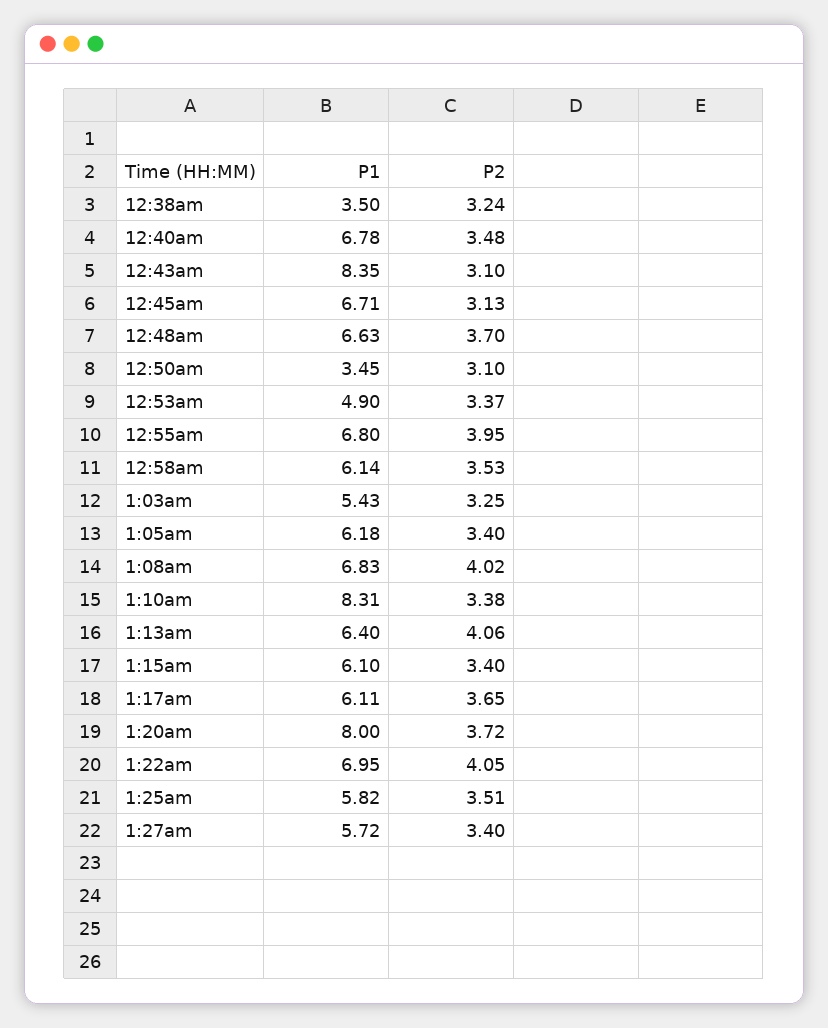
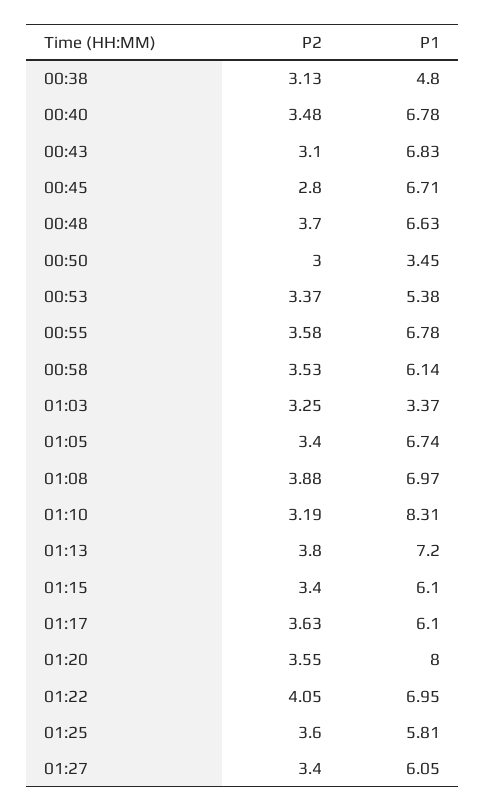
  {
    "P1": {
-     "12:38am": 3.5,
+     "12:38am": 4.8,
      "12:40am": 6.78,
-     "12:43am": 8.35,
+     "12:43am": 6.83,
      "12:45am": 6.71,
      "12:48am": 6.63,
      "12:50am": 3.45,
-     "12:53am": 4.9,
+     "12:53am": 5.38,
-     "12:55am": 6.8,
+     "12:55am": 6.78,
      "12:58am": 6.14,
-     "1:03am": 5.43,
+     "1:03am": 3.37,
-     "1:05am": 6.18,
+     "1:05am": 6.74,
-     "1:08am": 6.83,
+     "1:08am": 6.97,
      "1:10am": 8.31,
-     "1:13am": 6.4,
+     "1:13am": 7.2,
      "1:15am": 6.1,
-     "1:17am": 6.11,
+     "1:17am": 6.1,
      "1:20am": 8,
      "1:22am": 6.95,
-     "1:25am": 5.82,
+     "1:25am": 5.81,
-     "1:27am": 5.72
+     "1:27am": 6.05
    },
    "P2": {
-     "12:38am": 3.24,
+     "12:38am": 3.13,
      "12:40am": 3.48,
      "12:43am": 3.1,
-     "12:45am": 3.13,
+     "12:45am": 2.8,
      "12:48am": 3.7,
-     "12:50am": 3.1,
+     "12:50am": 3,
      "12:53am": 3.37,
-     "12:55am": 3.95,
+     "12:55am": 3.58,
      "12:58am": 3.53,
      "1:03am": 3.25,
      "1:05am": 3.4,
-     "1:08am": 4.02,
+     "1:08am": 3.88,
-     "1:10am": 3.38,
+     "1:10am": 3.19,
-     "1:13am": 4.06,
+     "1:13am": 3.8,
      "1:15am": 3.4,
-     "1:17am": 3.65,
+     "1:17am": 3.63,
-     "1:20am": 3.72,
+     "1:20am": 3.55,
      "1:22am": 4.05,
-     "1:25am": 3.51,
+     "1:25am": 3.6,
      "1:27am": 3.4
    }
  }

